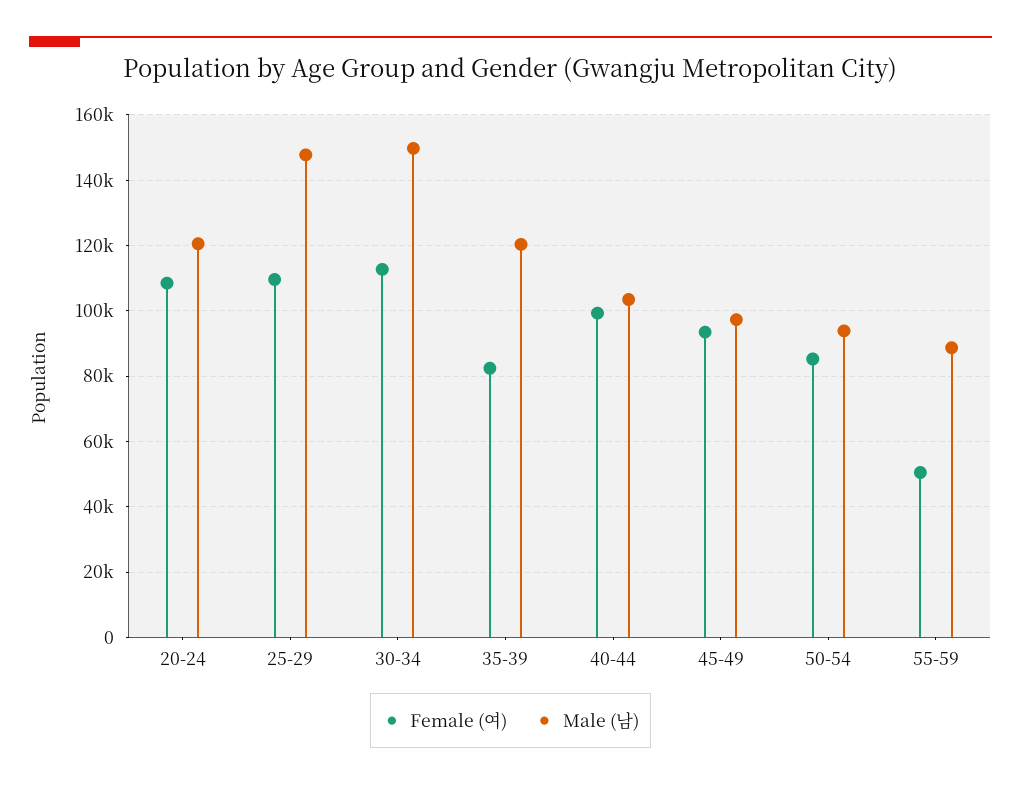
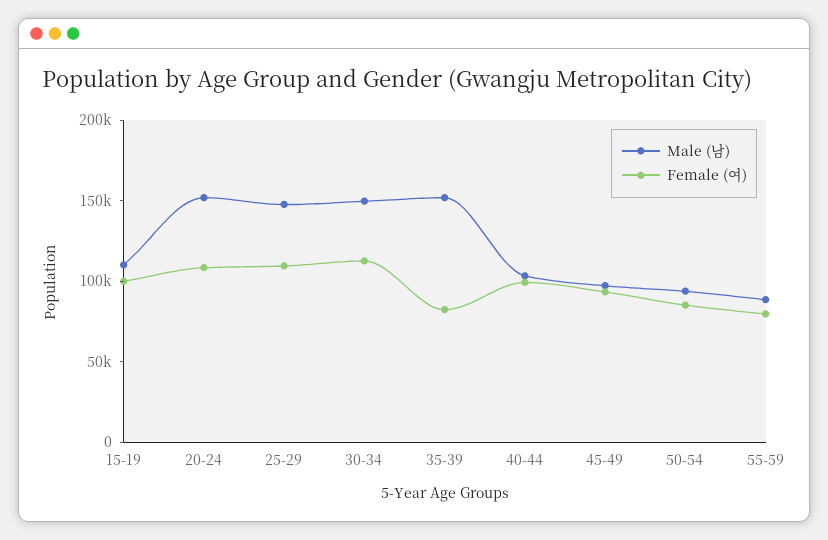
  {
    "Female (여)": {
      "20-24": 108000,
      "25-29": 110000,
      "30-34": 112000,
      "35-39": 82000,
      "40-44": 100000,
      "45-49": 94000,
      "50-54": 86000,
-     "55-59": 50000
+     "55-59": 80000,
+     "15-19": 100000
    },
    "Male (남)": {
-     "20-24": 120000,
+     "20-24": 150000,
      "25-29": 148000,
      "30-34": 150000,
-     "35-39": 120000,
+     "35-39": 150000,
      "40-44": 104000,
      "45-49": 98000,
      "50-54": 94000,
-     "55-59": 88000
+     "55-59": 88000,
+     "15-19": 110000
    }
  }

